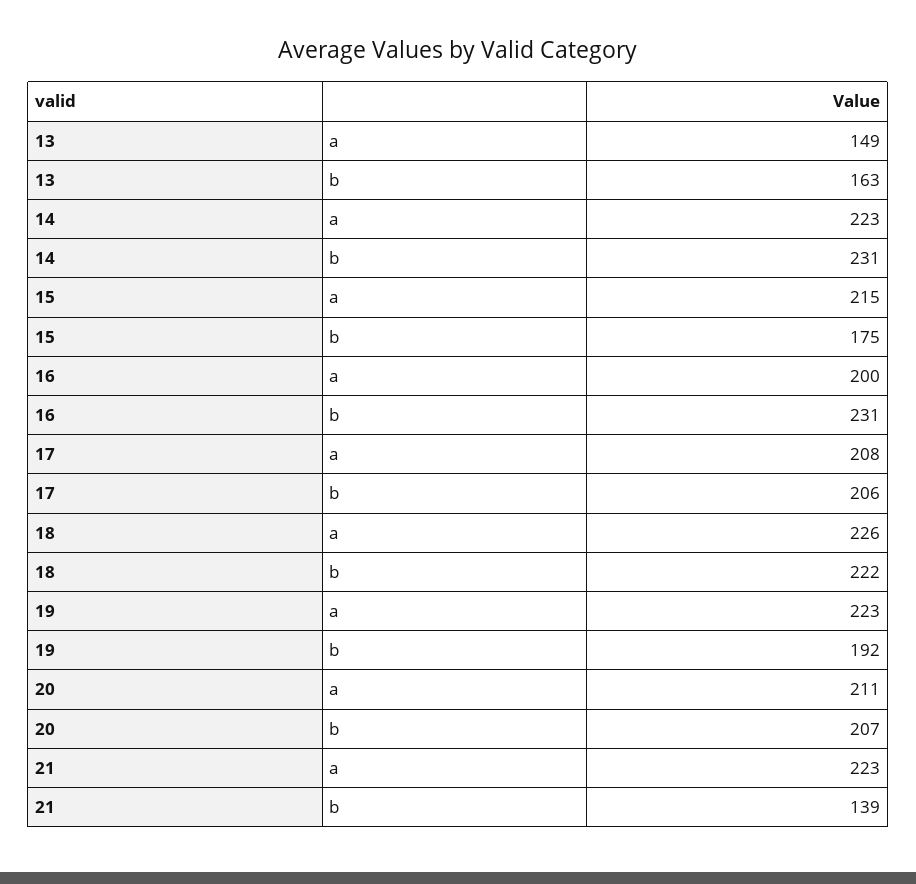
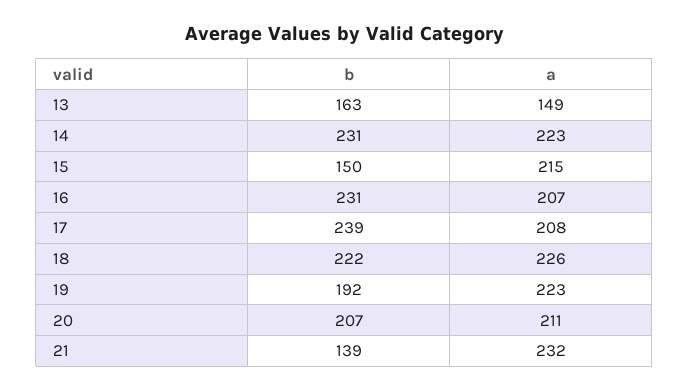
  {
    "13": {
      "a": 149,
      "b": 163
    },
    "14": {
      "a": 223,
      "b": 231
    },
    "15": {
      "a": 215,
-     "b": 175
+     "b": 150
    },
    "16": {
-     "a": 200,
+     "a": 207,
      "b": 231
    },
    "17": {
      "a": 208,
-     "b": 206
+     "b": 239
    },
    "18": {
      "a": 226,
      "b": 222
    },
    "19": {
      "a": 223,
      "b": 192
    },
    "20": {
      "a": 211,
      "b": 207
    },
    "21": {
-     "a": 223,
+     "a": 232,
      "b": 139
    }
  }

